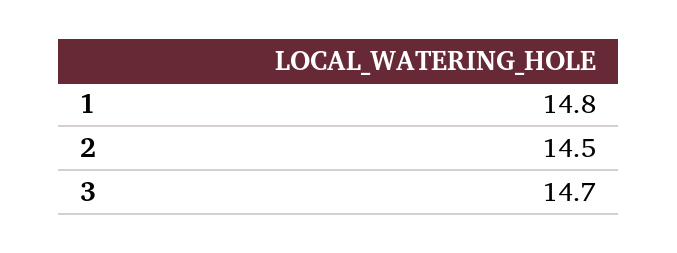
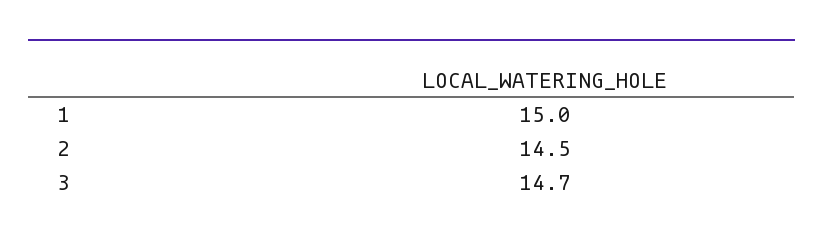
  {
-   "1": 14.8,
+   "1": 15,
    "2": 14.5,
    "3": 14.7
  }

